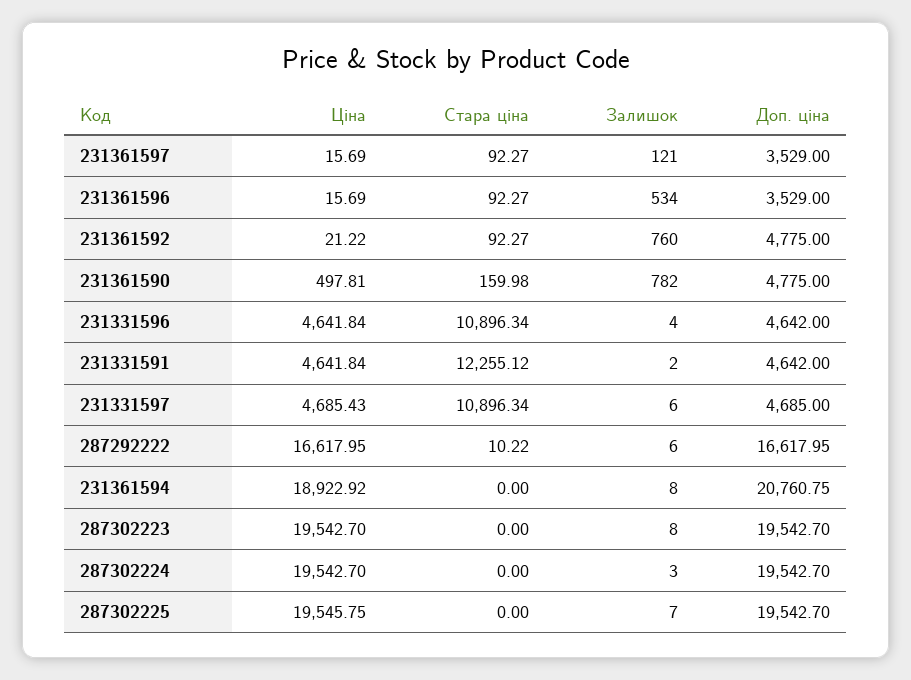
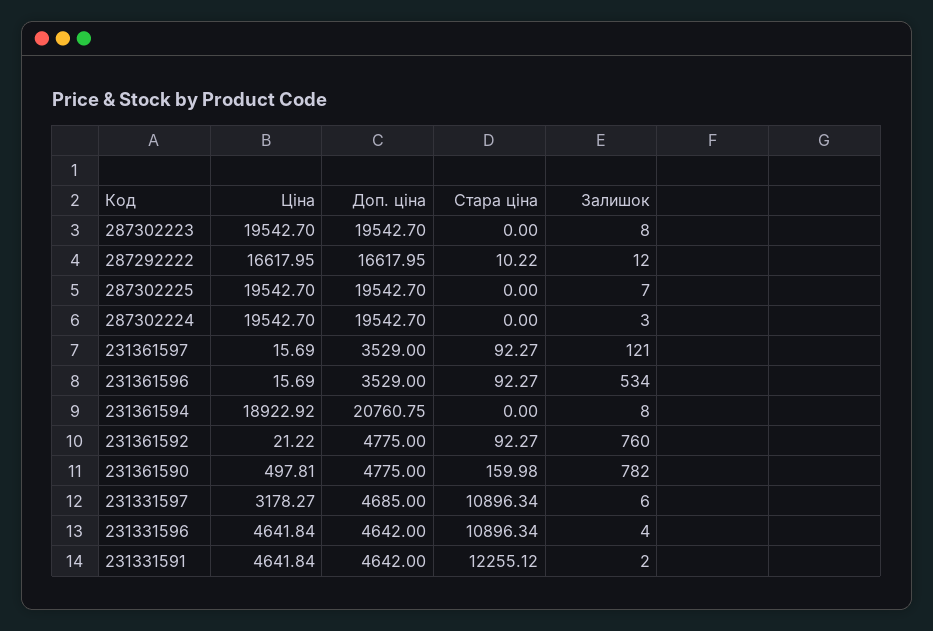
  {
    "Ціна": {
      "231361597": 15.69,
      "231361596": 15.69,
      "231361592": 21.22,
      "231361590": 497.81,
      "231331596": 4641.84,
      "231331591": 4641.84,
-     "231331597": 4685.43,
+     "231331597": 3178.27,
      "287292222": 16617.95,
      "231361594": 18922.92,
      "287302223": 19542.7,
      "287302224": 19542.7,
-     "287302225": 19545.75
+     "287302225": 19542.7
    },
    "Стара ціна": {
      "231361597": 92.27,
      "231361596": 92.27,
      "231361592": 92.27,
      "231361590": 159.98,
      "231331596": 10896.34,
      "231331591": 12255.12,
      "231331597": 10896.34,
      "287292222": 10.22,
      "231361594": 0,
      "287302223": 0,
      "287302224": 0,
      "287302225": 0
    },
    "Залишок": {
      "231361597": 121,
      "231361596": 534,
      "231361592": 760,
      "231361590": 782,
      "231331596": 4,
      "231331591": 2,
      "231331597": 6,
-     "287292222": 6,
+     "287292222": 12,
      "231361594": 8,
      "287302223": 8,
      "287302224": 3,
      "287302225": 7
    },
    "Доп. ціна": {
      "231361597": 3529,
      "231361596": 3529,
      "231361592": 4775,
      "231361590": 4775,
      "231331596": 4642,
      "231331591": 4642,
      "231331597": 4685,
      "287292222": 16617.95,
      "231361594": 20760.75,
      "287302223": 19542.7,
      "287302224": 19542.7,
      "287302225": 19542.7
    }
  }

